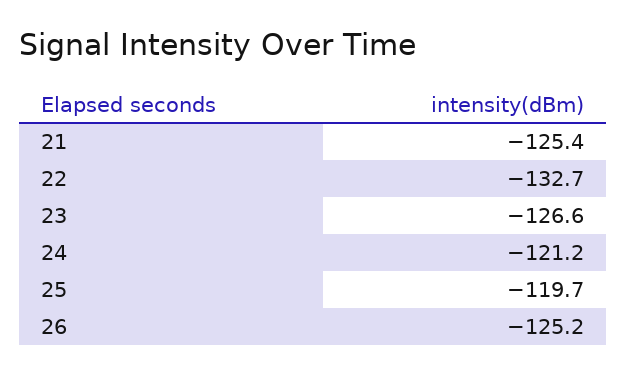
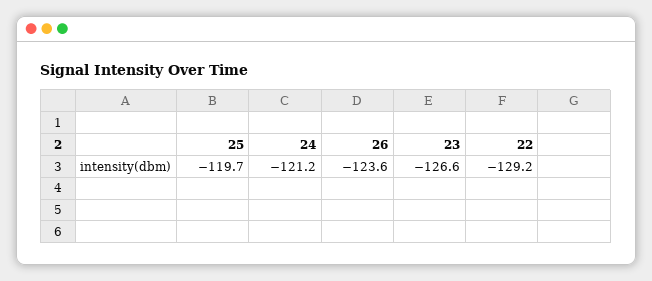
  {
-   "21": -125.4,
-   "22": -132.7,
+   "22": -129.2,
    "23": -126.6,
    "24": -121.2,
    "25": -119.7,
-   "26": -125.2
+   "26": -123.6
  }

